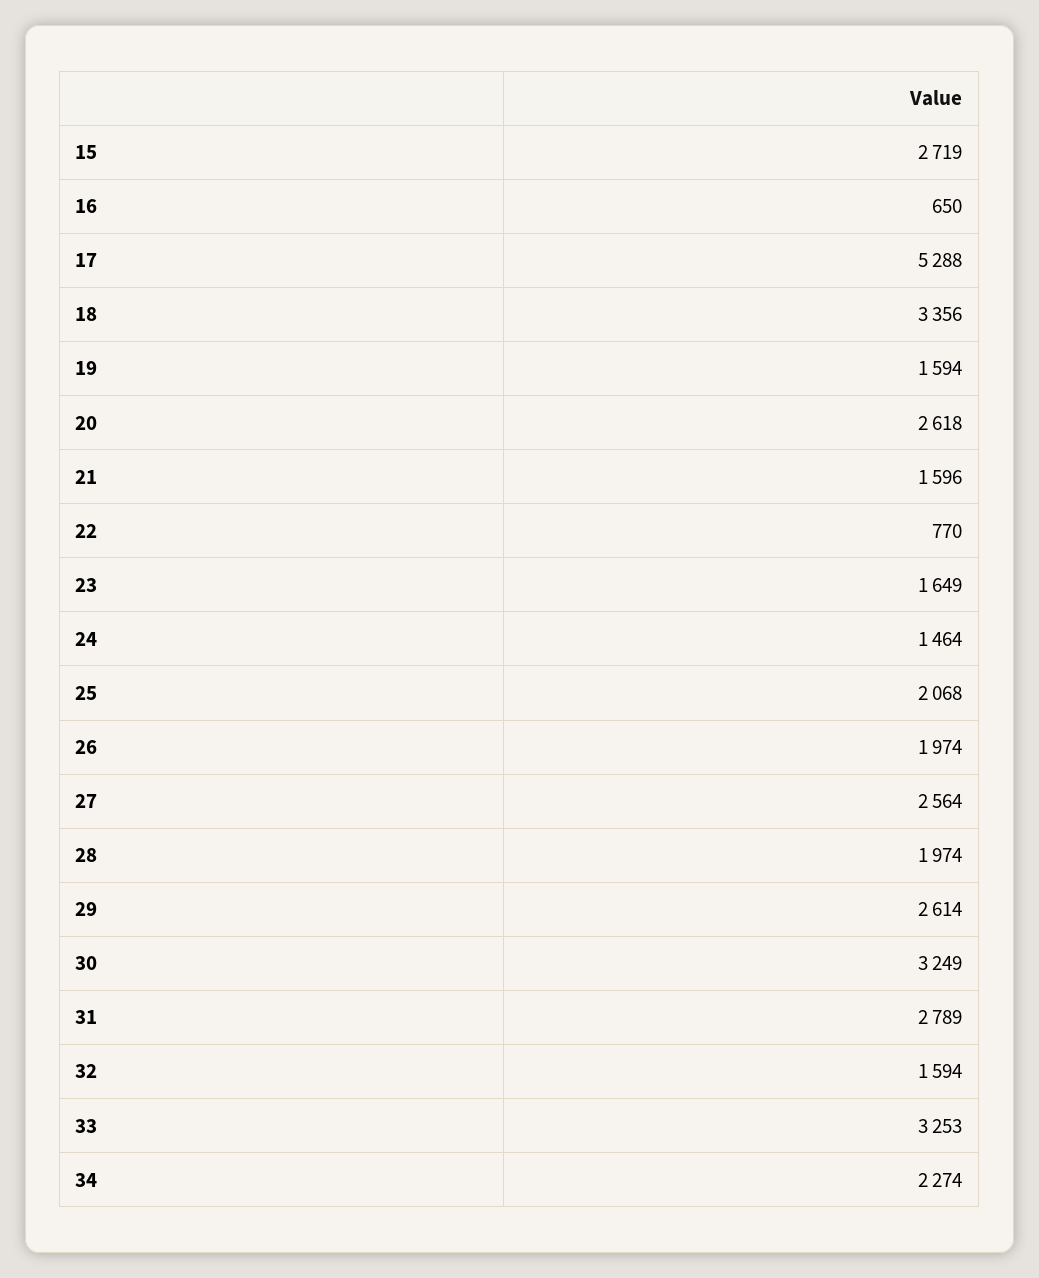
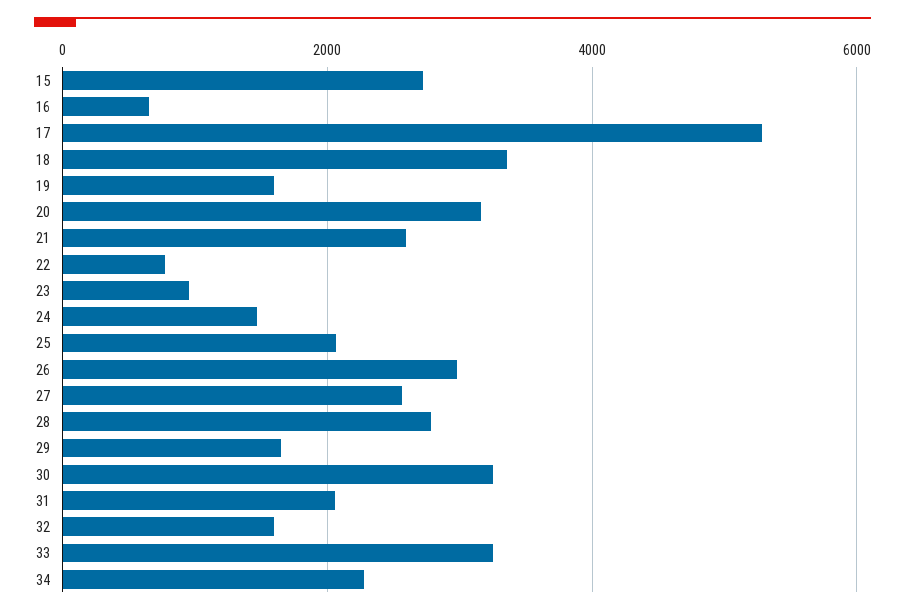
  {
    "15": 2719,
    "16": 650,
    "17": 5288,
    "18": 3356,
    "19": 1594,
-   "20": 2618,
+   "20": 3200,
-   "21": 1596,
+   "21": 2600,
    "22": 770,
-   "23": 1649,
+   "23": 1000,
    "24": 1464,
    "25": 2068,
-   "26": 1974,
+   "26": 3000,
    "27": 2564,
-   "28": 1974,
+   "28": 2800,
-   "29": 2614,
+   "29": 1600,
    "30": 3249,
-   "31": 2789,
+   "31": 2000,
    "32": 1594,
    "33": 3253,
    "34": 2274
  }

